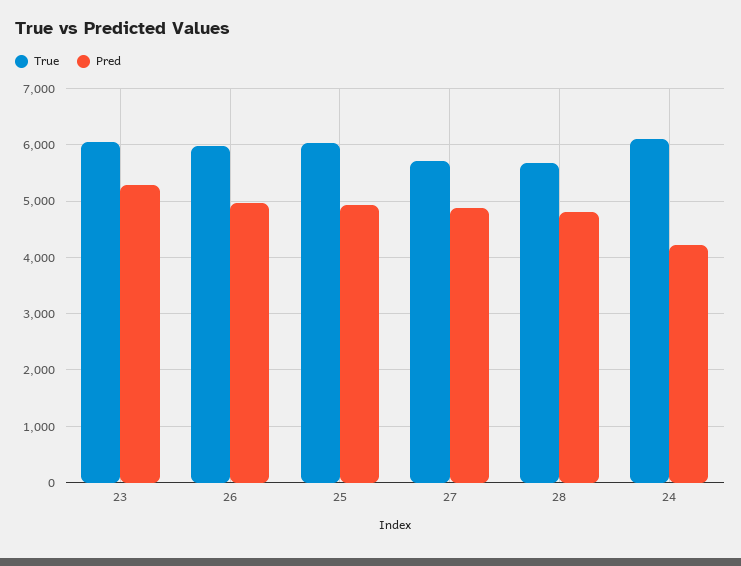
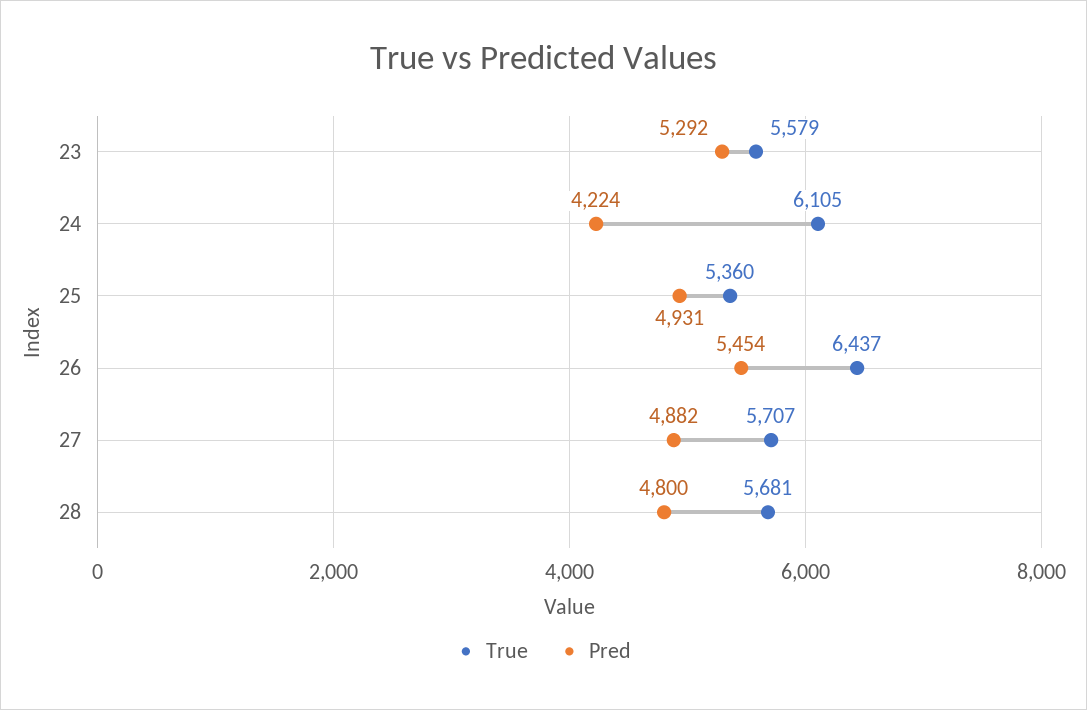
  {
    "True": {
-     "23": 6000,
+     "23": 5579,
-     "26": 6000,
+     "26": 6437,
-     "25": 6000,
+     "25": 5360,
      "27": 5707,
      "28": 5681,
      "24": 6105
    },
    "Pred": {
      "23": 5292,
-     "26": 5000,
+     "26": 5454,
      "25": 4931,
      "27": 4882,
      "28": 4800,
      "24": 4224
    }
  }

